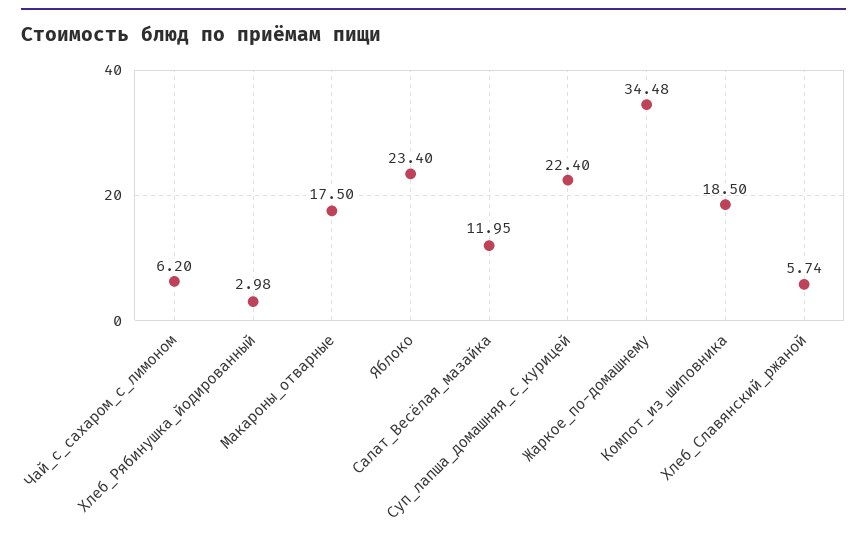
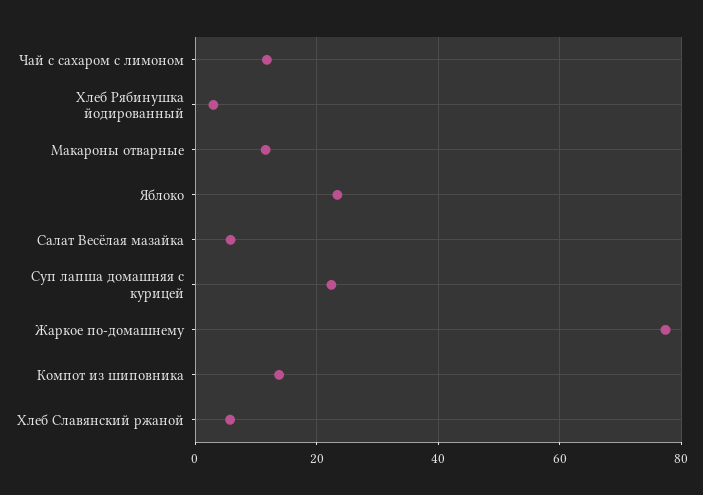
  {
-   "Чай_с_сахаром_с_лимоном": 6.2,
+   "Чай_с_сахаром_с_лимоном": 12,
    "Хлеб_Рябинушка_йодированный": 2.98,
-   "Макароны_отварные": 17.5,
+   "Макароны_отварные": 12,
    "Яблоко": 23.4,
-   "Салат_Весёлая_мазайка": 11.95,
+   "Салат_Весёлая_мазайка": 6,
    "Суп_лапша_домашняя_с_курицей": 22.4,
-   "Жаркое_по-домашнему": 34.48,
+   "Жаркое_по-домашнему": 78,
-   "Компот_из_шиповника": 18.5,
+   "Компот_из_шиповника": 14,
    "Хлеб_Славянский_ржаной": 5.74
  }

